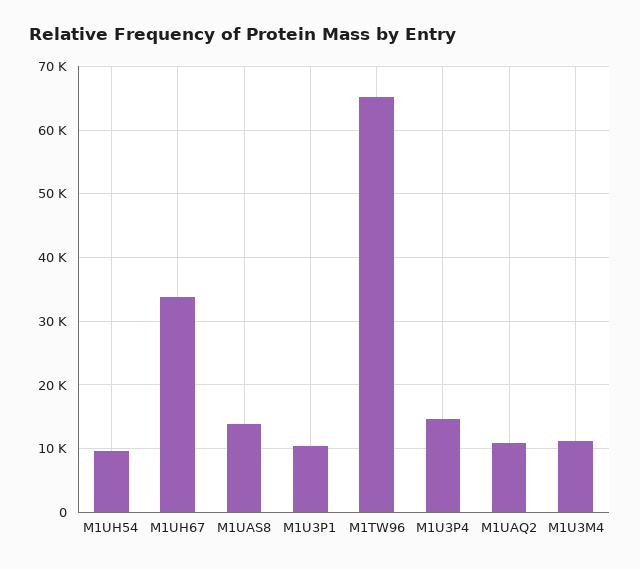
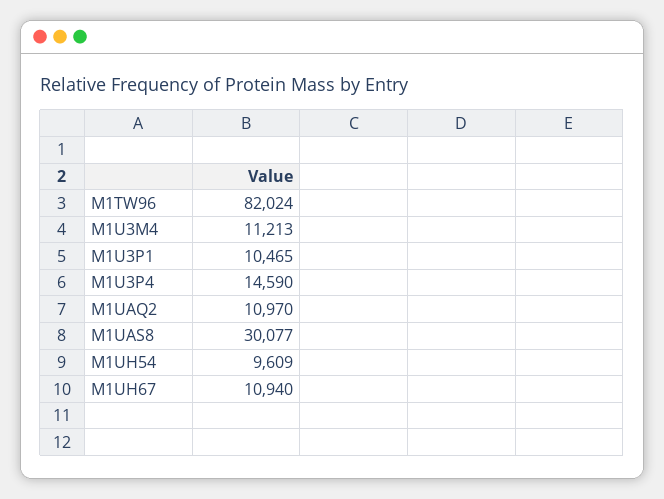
  {
    "M1UH54": 9609,
-   "M1UH67": 34000,
+   "M1UH67": 10940,
-   "M1UAS8": 14000,
+   "M1UAS8": 30077,
    "M1U3P1": 10465,
-   "M1TW96": 65000,
+   "M1TW96": 82024,
    "M1U3P4": 14590,
    "M1UAQ2": 10970,
    "M1U3M4": 11213
  }

